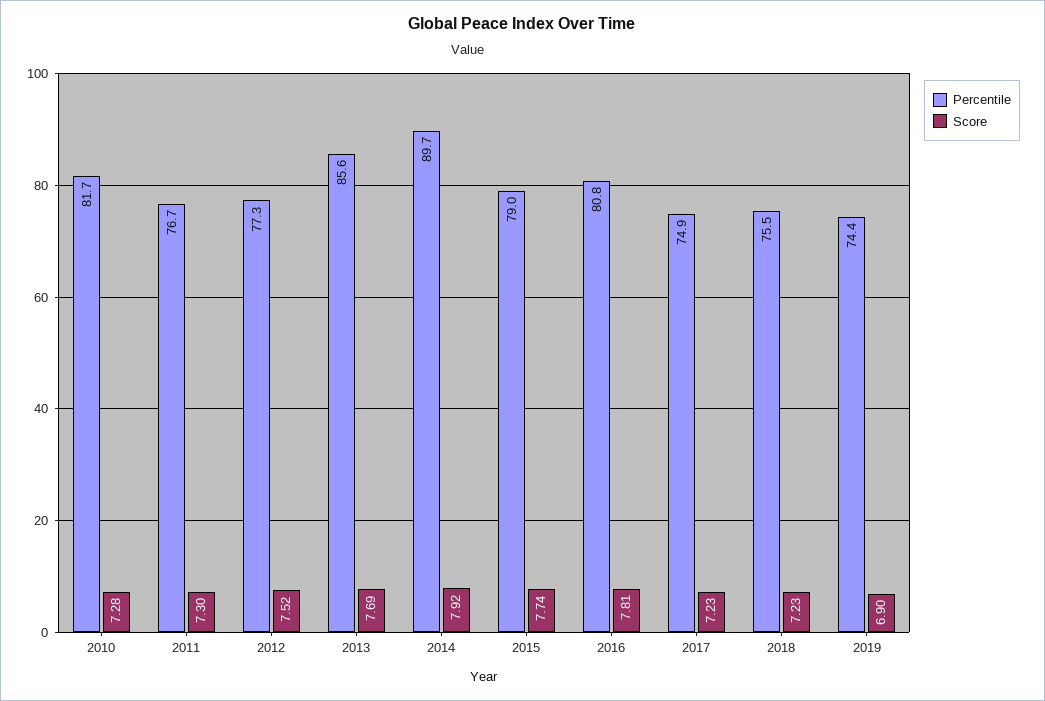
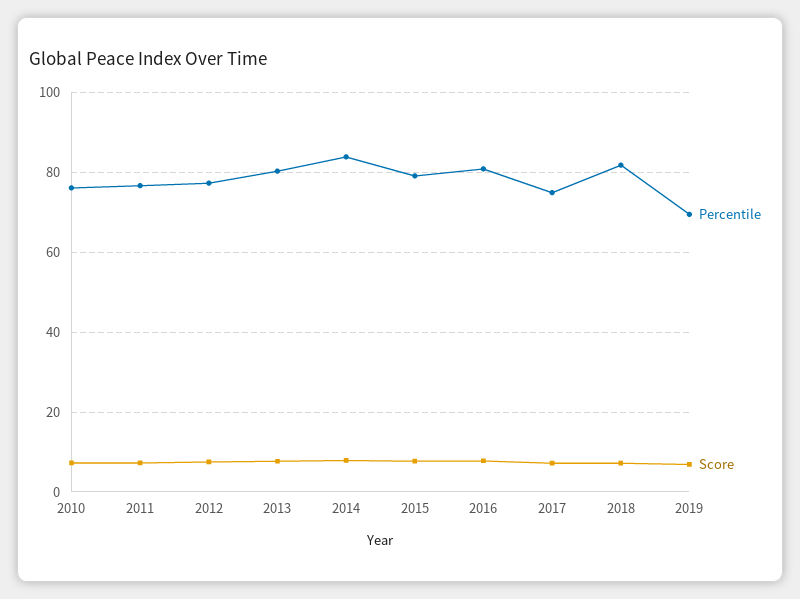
  {
    "Percentile": {
-     "2010": 81.7,
+     "2010": 76,
      "2011": 76.7,
      "2012": 77.3,
-     "2013": 85.6,
+     "2013": 80,
-     "2014": 89.7,
+     "2014": 84,
      "2015": 79,
      "2016": 80.8,
      "2017": 74.9,
-     "2018": 75.5,
+     "2018": 82,
-     "2019": 74.4
+     "2019": 70
    },
    "Score": {
      "2010": 7.28,
      "2011": 7.3,
      "2012": 7.52,
      "2013": 7.69,
      "2014": 7.92,
      "2015": 7.74,
      "2016": 7.81,
      "2017": 7.23,
      "2018": 7.23,
      "2019": 6.9
    }
  }

